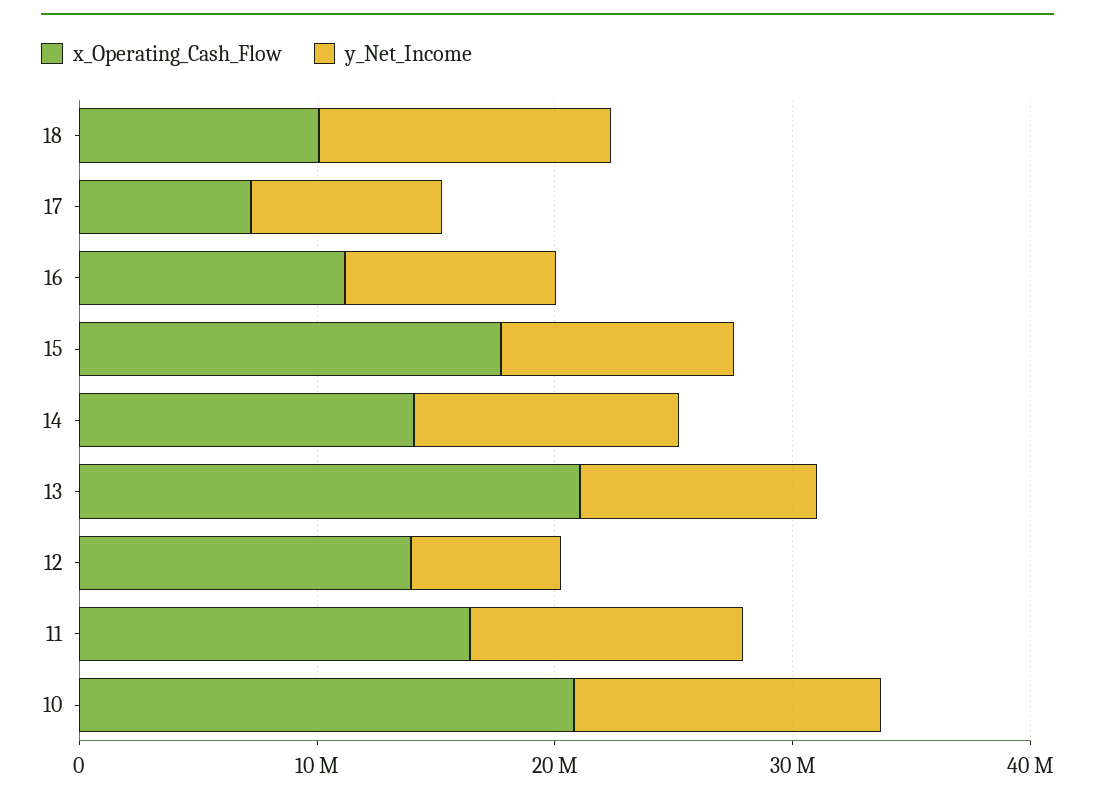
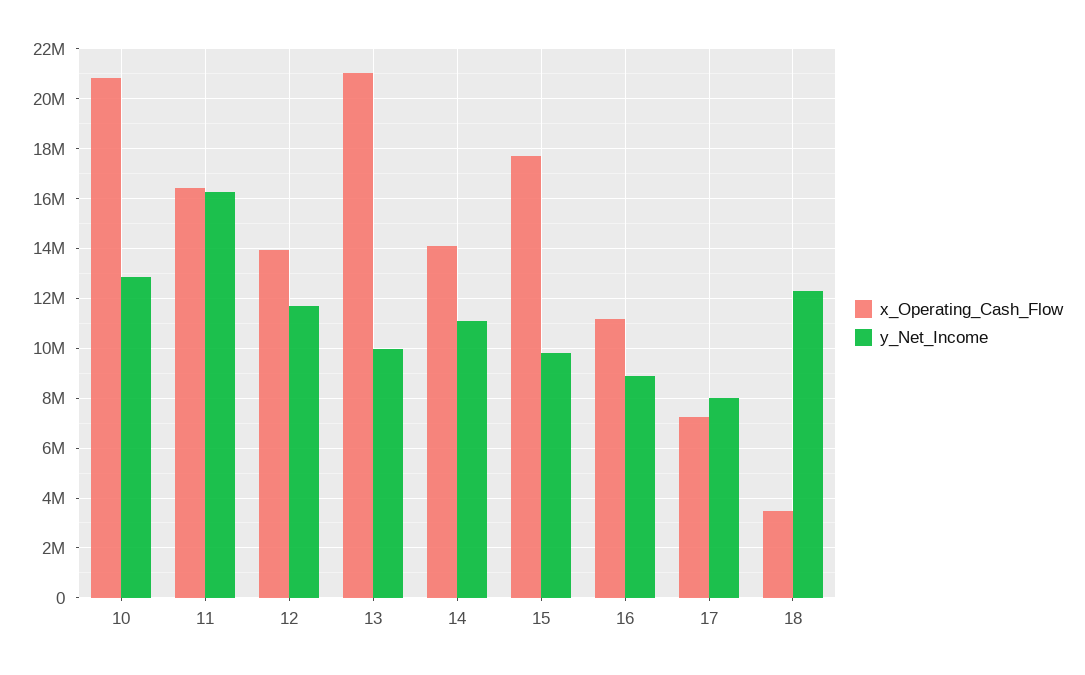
  {
    "x_Operating_Cash_Flow": {
-     "18": 10000000,
+     "18": 3500000,
      "17": 7250000,
      "16": 11250000,
      "15": 17750000,
      "14": 14000000,
      "13": 21000000,
      "12": 14000000,
      "11": 16500000,
      "10": 20750000
    },
    "y_Net_Income": {
      "18": 12250000,
      "17": 8000000,
      "16": 9000000,
      "15": 9750000,
      "14": 11000000,
      "13": 10000000,
-     "12": 6000000,
+     "12": 11750000,
-     "11": 12000000,
+     "11": 16250000,
      "10": 13000000
    }
  }

